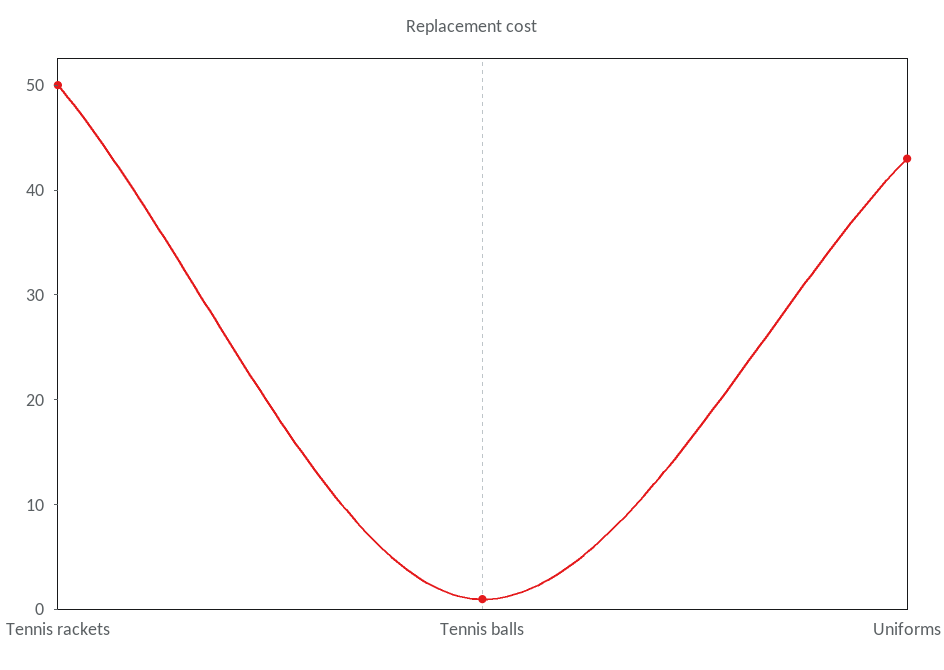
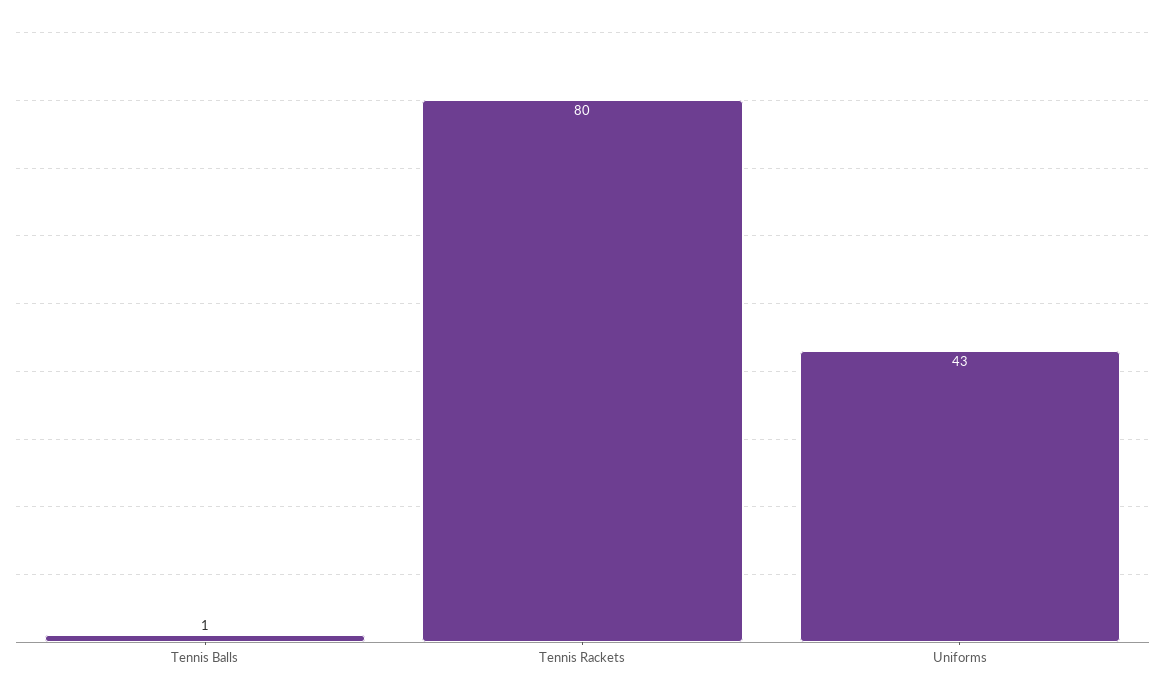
  {
-   "Tennis rackets": 50,
+   "Tennis rackets": 80,
    "Tennis balls": 1,
    "Uniforms": 43
  }

